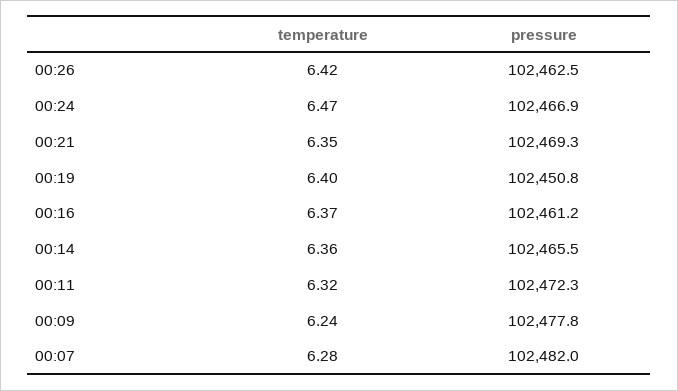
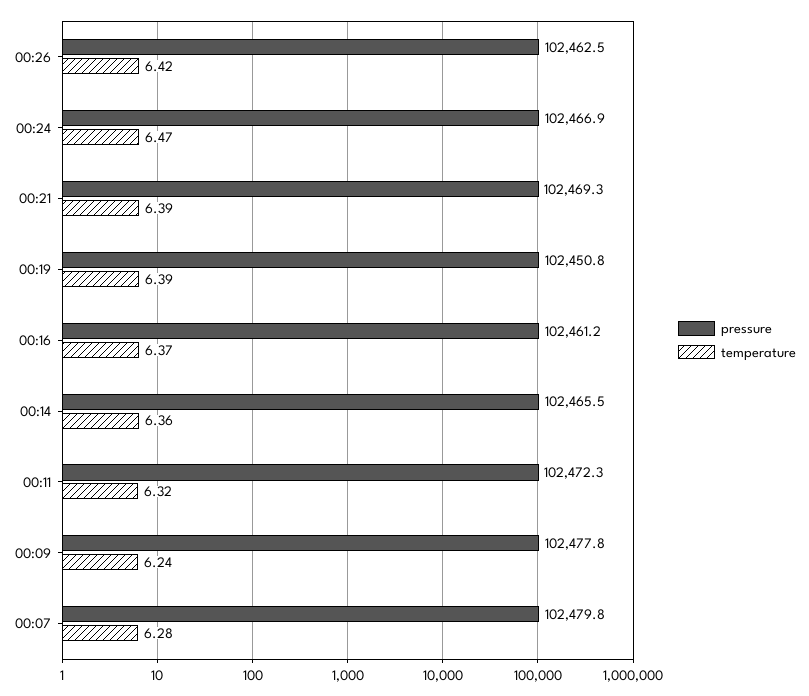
  {
    "temperature": {
      "00:26": 6.42,
      "00:24": 6.47,
-     "00:21": 6.35,
+     "00:21": 6.39,
-     "00:19": 6.4,
+     "00:19": 6.39,
      "00:16": 6.37,
      "00:14": 6.36,
      "00:11": 6.32,
      "00:09": 6.24,
      "00:07": 6.28
    },
    "pressure": {
      "00:26": 102462.5,
      "00:24": 102466.9,
      "00:21": 102469.3,
      "00:19": 102450.8,
      "00:16": 102461.2,
      "00:14": 102465.5,
      "00:11": 102472.3,
      "00:09": 102477.8,
-     "00:07": 102482
+     "00:07": 102479.8
    }
  }

